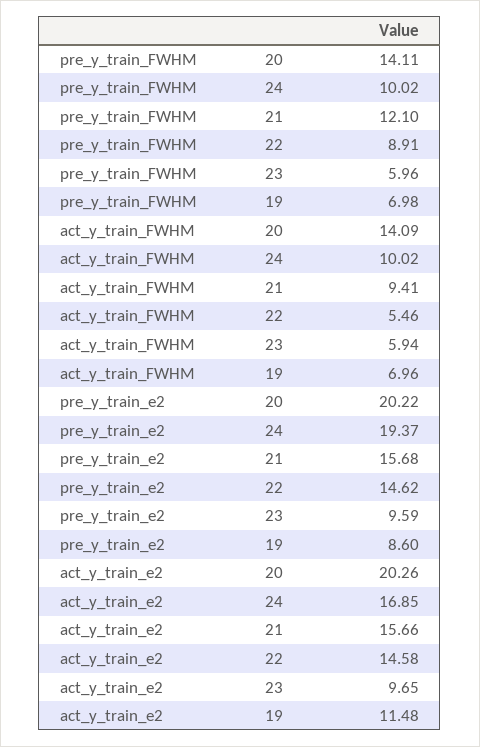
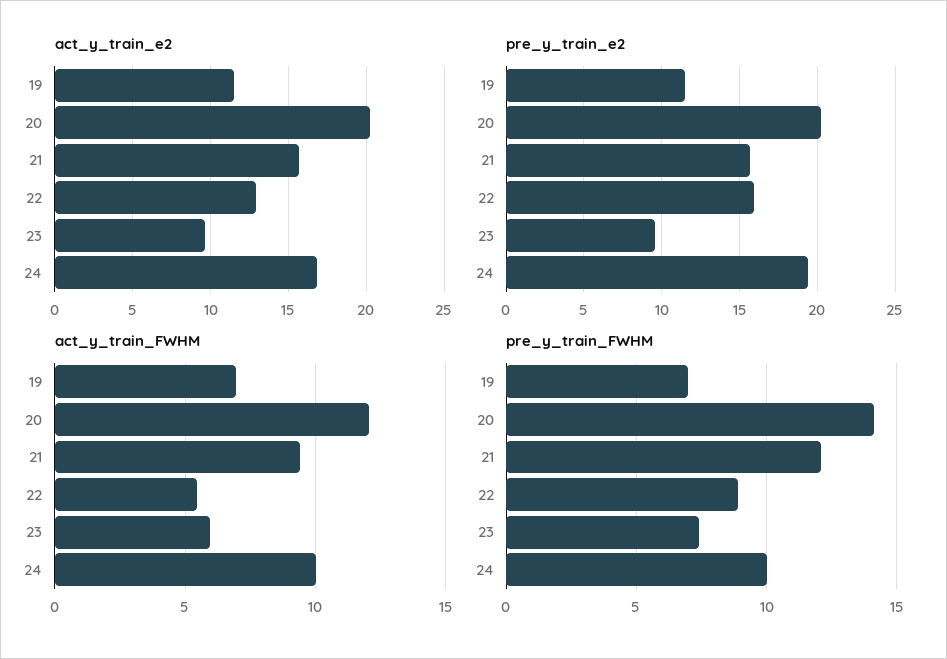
  {
    "pre_y_train_FWHM": {
      "20": 14.11,
      "24": 10.02,
      "21": 12.1,
      "22": 8.91,
-     "23": 5.96,
+     "23": 7.5,
      "19": 6.98
    },
    "act_y_train_FWHM": {
-     "20": 14.09,
+     "20": 12,
      "24": 10.02,
      "21": 9.41,
      "22": 5.46,
      "23": 5.94,
      "19": 6.96
    },
    "pre_y_train_e2": {
      "20": 20.22,
      "24": 19.37,
      "21": 15.68,
-     "22": 14.62,
+     "22": 16,
      "23": 9.59,
-     "19": 8.6
+     "19": 11.5
    },
    "act_y_train_e2": {
      "20": 20.26,
      "24": 16.85,
      "21": 15.66,
-     "22": 14.58,
+     "22": 13,
      "23": 9.65,
      "19": 11.48
    }
  }

